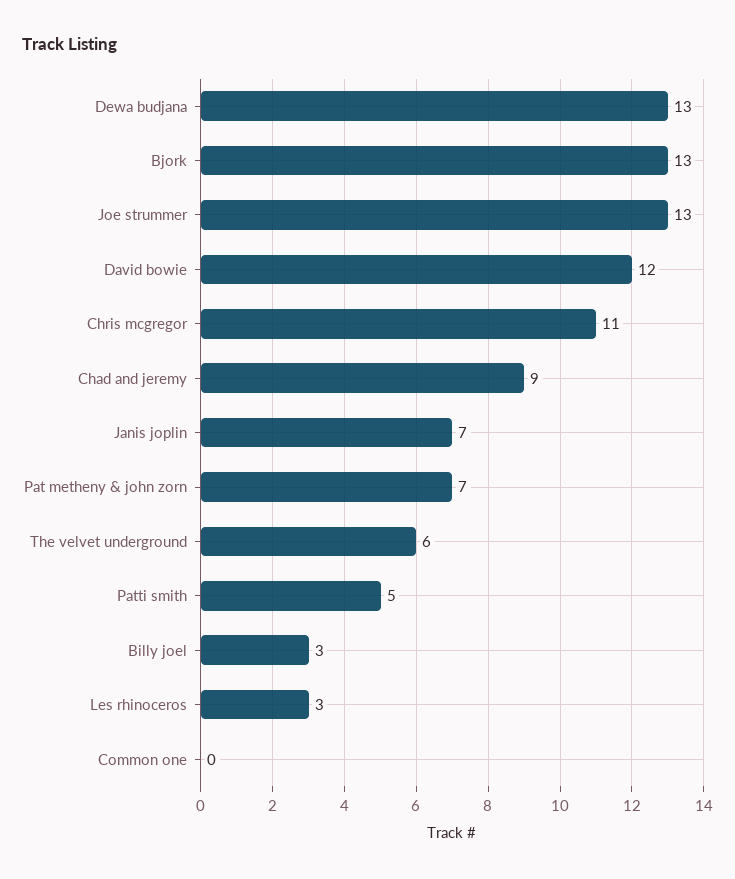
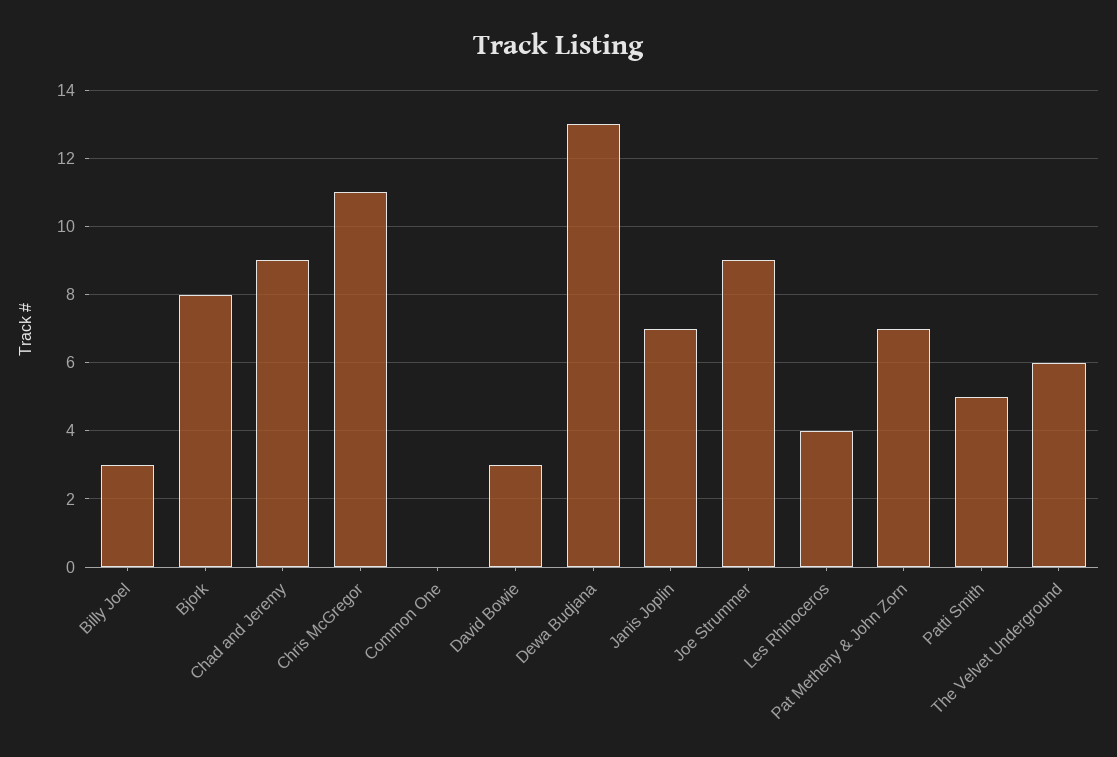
  {
    "Dewa budjana": 13,
-   "Bjork": 13,
+   "Bjork": 8,
-   "Joe strummer": 13,
+   "Joe strummer": 9,
-   "David bowie": 12,
+   "David bowie": 3,
    "Chris mcgregor": 11,
    "Chad and jeremy": 9,
    "Janis joplin": 7,
    "Pat metheny & john zorn": 7,
    "The velvet underground": 6,
    "Patti smith": 5,
    "Billy joel": 3,
-   "Les rhinoceros": 3,
+   "Les rhinoceros": 4,
    "Common one": 0
  }

